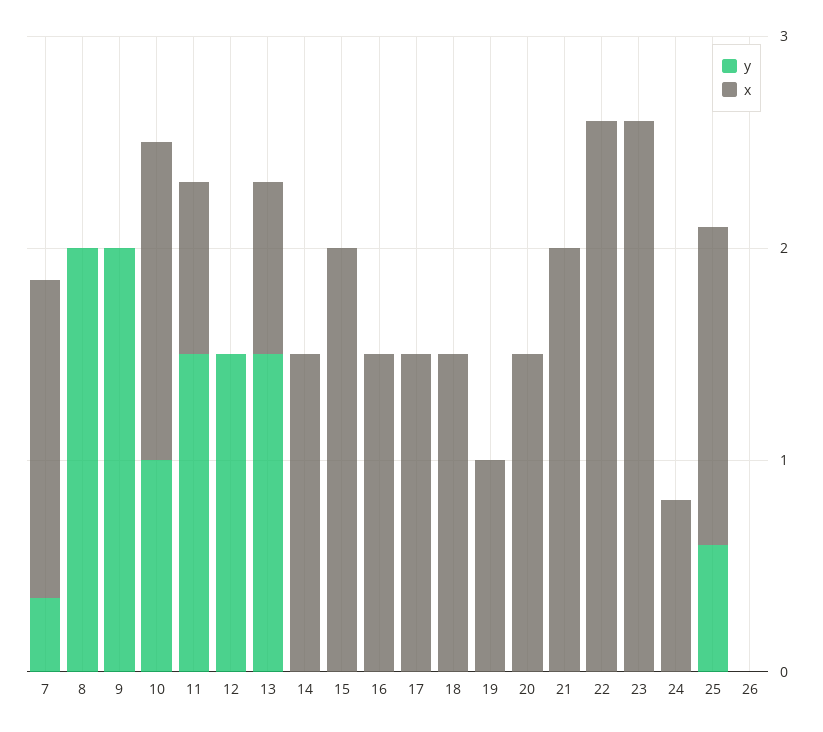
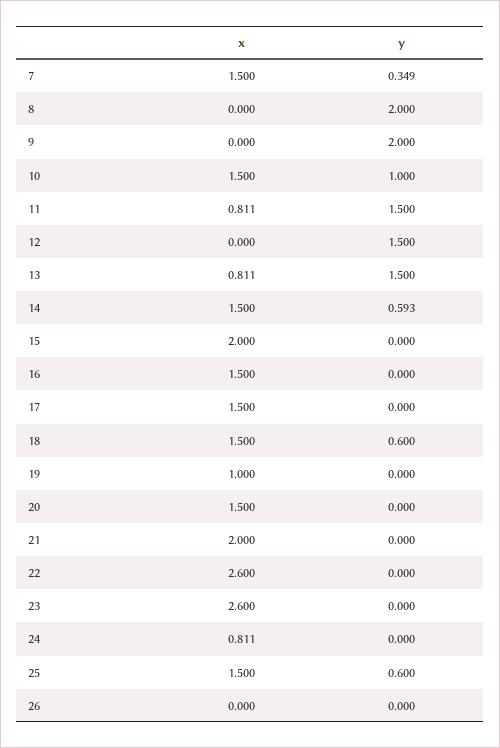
  {
    "y": {
      "7": 0.349,
      "8": 2,
      "9": 2,
      "10": 1,
      "11": 1.5,
      "12": 1.5,
      "13": 1.5,
-     "14": 0,
+     "14": 0.593,
      "15": 0,
      "16": 0,
      "17": 0,
-     "18": 0,
+     "18": 0.6,
      "19": 0,
      "20": 0,
      "21": 0,
      "22": 0,
      "23": 0,
      "24": 0,
      "25": 0.6,
      "26": 0
    },
    "x": {
      "7": 1.5,
      "8": 0,
      "9": 0,
      "10": 1.5,
      "11": 0.811,
      "12": 0,
      "13": 0.811,
      "14": 1.5,
      "15": 2,
      "16": 1.5,
      "17": 1.5,
      "18": 1.5,
      "19": 1,
      "20": 1.5,
      "21": 2,
      "22": 2.6,
      "23": 2.6,
      "24": 0.811,
      "25": 1.5,
      "26": 0
    }
  }

